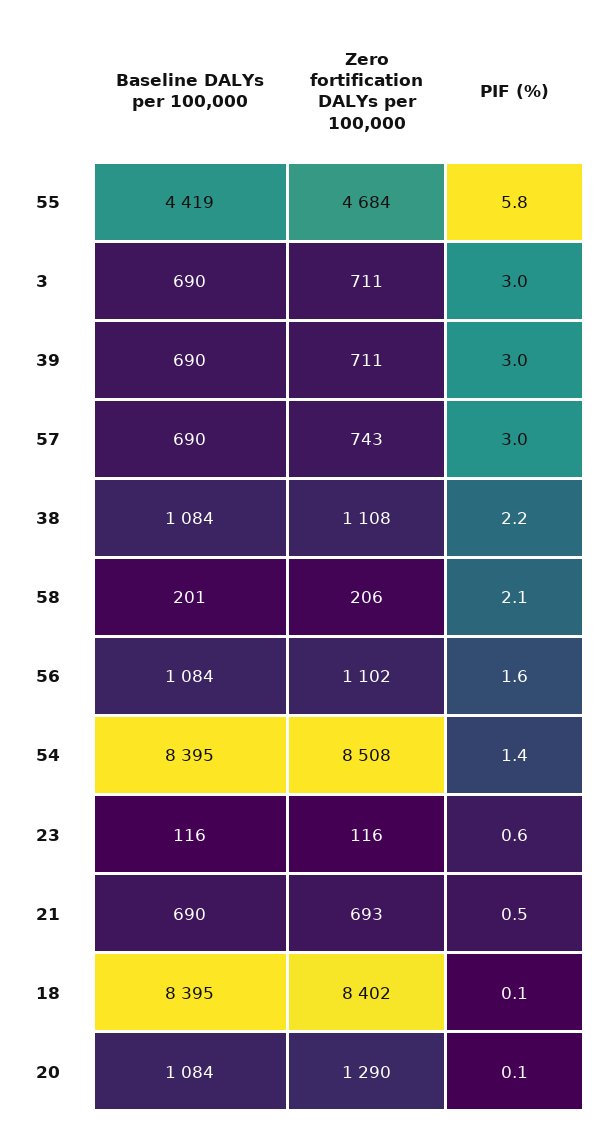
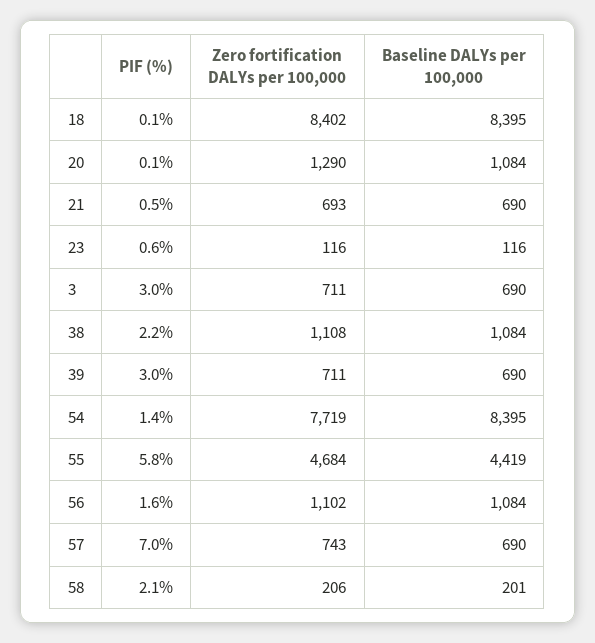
  {
    "Baseline DALYs per 100,000": {
      "55": 4419,
      "3": 690,
      "39": 690,
      "57": 690,
      "38": 1084,
      "58": 201,
      "56": 1084,
      "54": 8395,
      "23": 116,
      "21": 690,
      "18": 8395,
      "20": 1084
    },
    "Zero fortification DALYs per 100,000": {
      "55": 4684,
      "3": 711,
      "39": 711,
      "57": 743,
      "38": 1108,
      "58": 206,
      "56": 1102,
-     "54": 8508,
+     "54": 7719,
      "23": 116,
      "21": 693,
      "18": 8402,
      "20": 1290
    },
    "PIF (%)": {
      "55": 5.8,
      "3": 3,
      "39": 3,
-     "57": 3,
+     "57": 7,
      "38": 2.2,
      "58": 2.1,
      "56": 1.6,
      "54": 1.4,
      "23": 0.6,
      "21": 0.5,
      "18": 0.1,
      "20": 0.1
    }
  }

